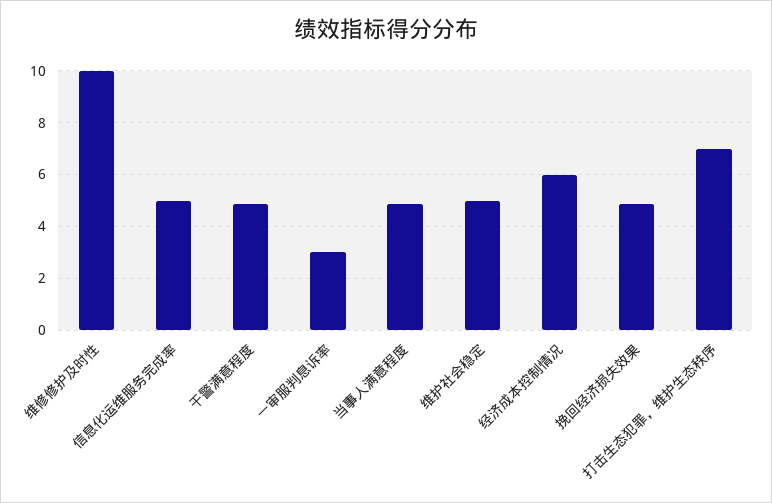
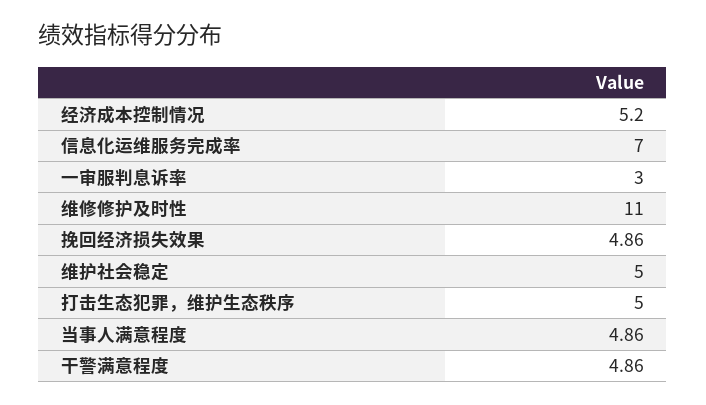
  {
-   "维修修护及时性": 10,
+   "维修修护及时性": 11,
-   "信息化运维服务完成率": 5,
+   "信息化运维服务完成率": 7,
    "干警满意程度": 4.86,
    "一审服判息诉率": 3,
    "当事人满意程度": 4.86,
    "维护社会稳定": 5,
-   "经济成本控制情况": 6,
+   "经济成本控制情况": 5.2,
    "挽回经济损失效果": 4.86,
-   "打击生态犯罪，维护生态秩序": 7
+   "打击生态犯罪，维护生态秩序": 5
  }

